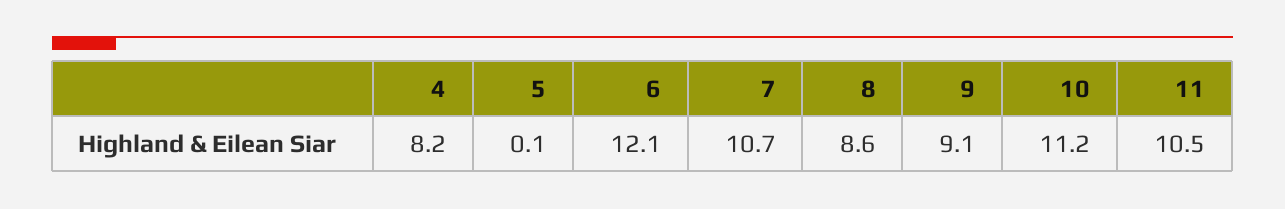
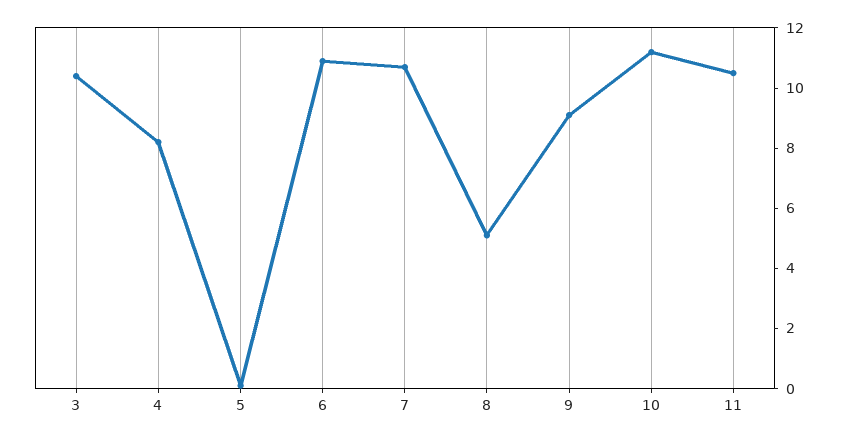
  {
    "4": 8.2,
    "5": 0.1,
-   "6": 12.1,
+   "6": 11,
    "7": 10.7,
-   "8": 8.6,
+   "8": 5,
    "9": 9.1,
    "10": 11.2,
-   "11": 10.5
+   "11": 10.5,
+   "3": 10.5
  }

